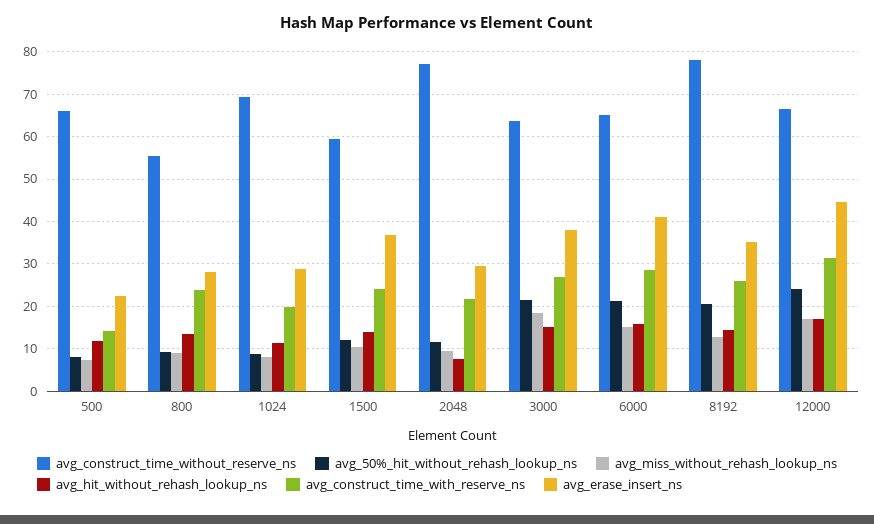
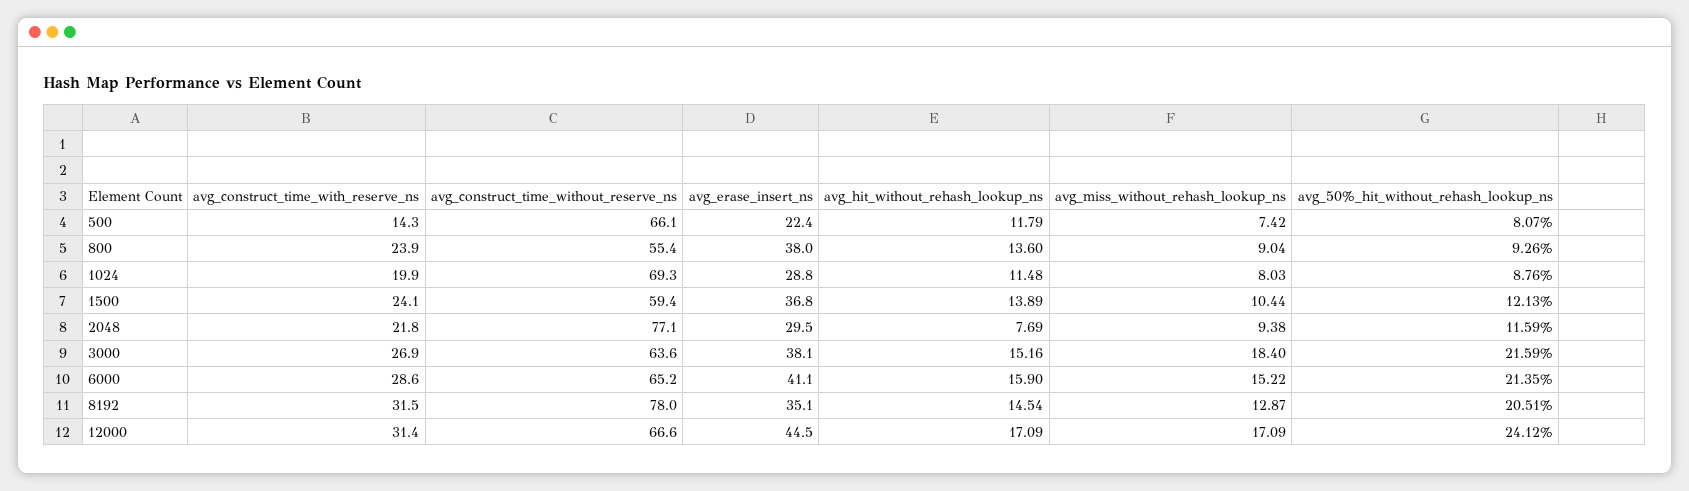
  {
    "avg_construct_time_without_reserve_ns": {
      "500": 66.1,
      "800": 55.4,
      "1024": 69.3,
      "1500": 59.4,
      "2048": 77.1,
      "3000": 63.6,
      "6000": 65.2,
      "8192": 78,
      "12000": 66.6
    },
    "avg_50%_hit_without_rehash_lookup_ns": {
      "500": 8.07,
      "800": 9.26,
      "1024": 8.76,
      "1500": 12.13,
      "2048": 11.59,
      "3000": 21.59,
      "6000": 21.35,
      "8192": 20.51,
      "12000": 24.12
    },
    "avg_miss_without_rehash_lookup_ns": {
      "500": 7.42,
      "800": 9.04,
      "1024": 8.03,
      "1500": 10.44,
      "2048": 9.38,
      "3000": 18.4,
      "6000": 15.22,
      "8192": 12.87,
      "12000": 17.09
    },
    "avg_hit_without_rehash_lookup_ns": {
      "500": 11.79,
      "800": 13.6,
      "1024": 11.48,
      "1500": 13.89,
      "2048": 7.69,
      "3000": 15.16,
      "6000": 15.9,
      "8192": 14.54,
      "12000": 17.09
    },
    "avg_construct_time_with_reserve_ns": {
      "500": 14.3,
      "800": 23.9,
      "1024": 19.9,
      "1500": 24.1,
      "2048": 21.8,
      "3000": 26.9,
      "6000": 28.6,
-     "8192": 26,
+     "8192": 31.5,
      "12000": 31.4
    },
    "avg_erase_insert_ns": {
      "500": 22.4,
-     "800": 28,
+     "800": 38,
      "1024": 28.8,
      "1500": 36.8,
      "2048": 29.5,
      "3000": 38.1,
      "6000": 41.1,
      "8192": 35.1,
      "12000": 44.5
    }
  }

